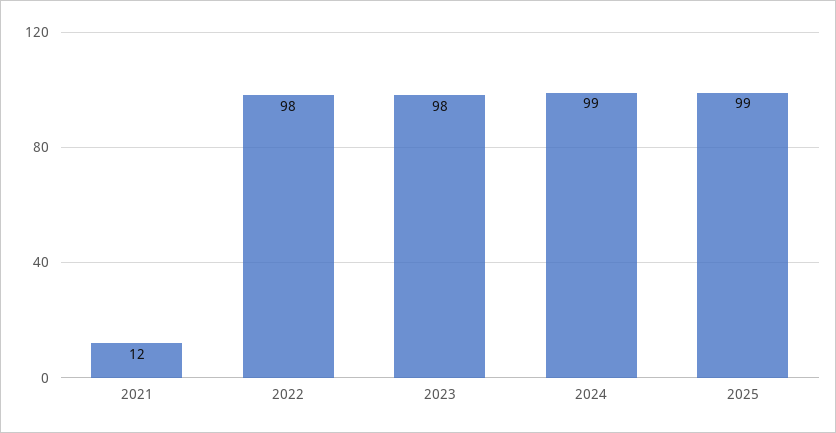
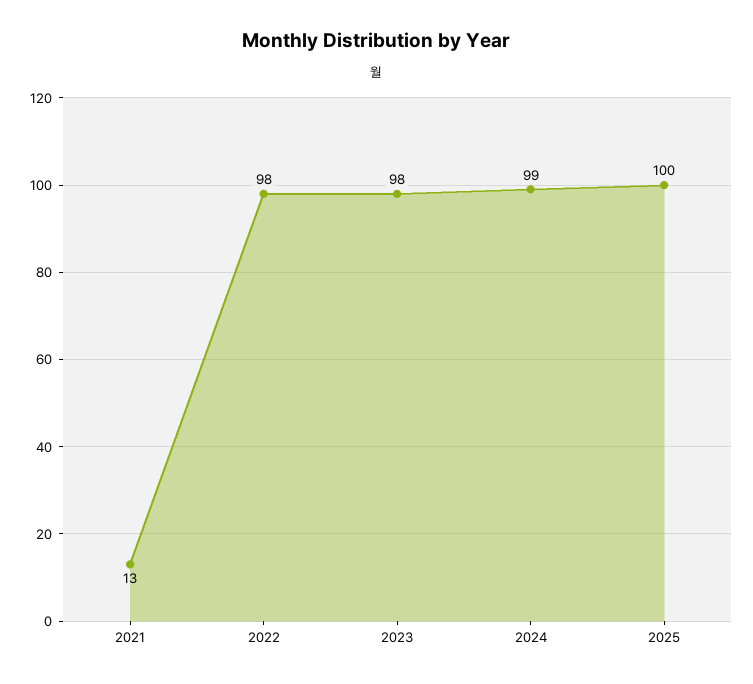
  {
-   "2021": 12,
+   "2021": 13,
    "2022": 98,
    "2023": 98,
    "2024": 99,
-   "2025": 99
+   "2025": 100
  }

